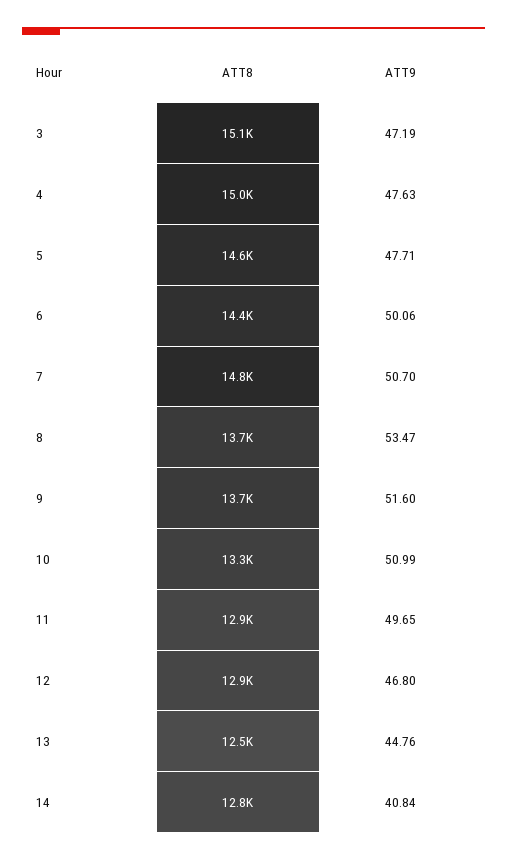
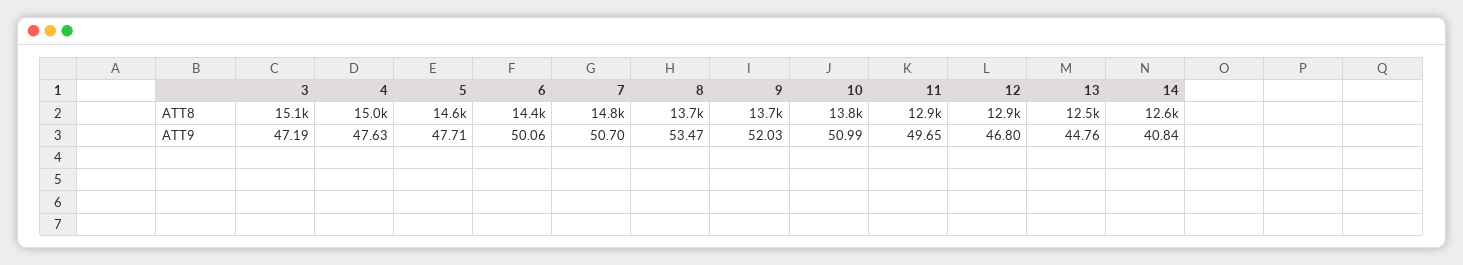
  {
    "ATT8": {
      "3": 15100,
      "4": 15000,
      "5": 14600,
      "6": 14400,
      "7": 14800,
      "8": 13700,
      "9": 13700,
-     "10": 13300,
+     "10": 13800,
      "11": 12900,
      "12": 12900,
      "13": 12500,
-     "14": 12800
+     "14": 12600
    },
    "ATT9": {
      "3": 47.19,
      "4": 47.63,
      "5": 47.71,
      "6": 50.06,
      "7": 50.7,
      "8": 53.47,
-     "9": 51.6,
+     "9": 52.03,
      "10": 50.99,
      "11": 49.65,
      "12": 46.8,
      "13": 44.76,
      "14": 40.84
    }
  }

